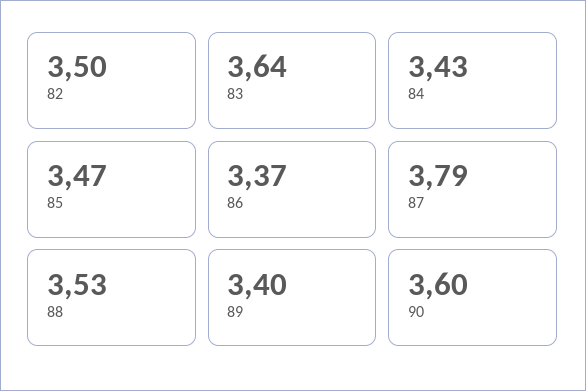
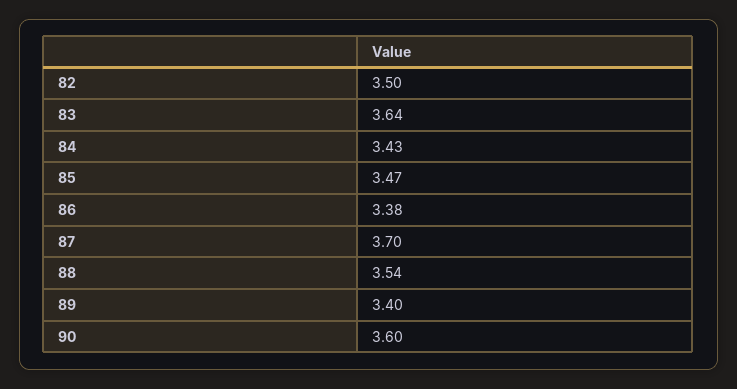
  {
    "82": 3.5,
    "83": 3.64,
    "84": 3.43,
    "85": 3.47,
-   "86": 3.37,
+   "86": 3.38,
-   "87": 3.79,
+   "87": 3.7,
-   "88": 3.53,
+   "88": 3.54,
    "89": 3.4,
    "90": 3.6
  }

